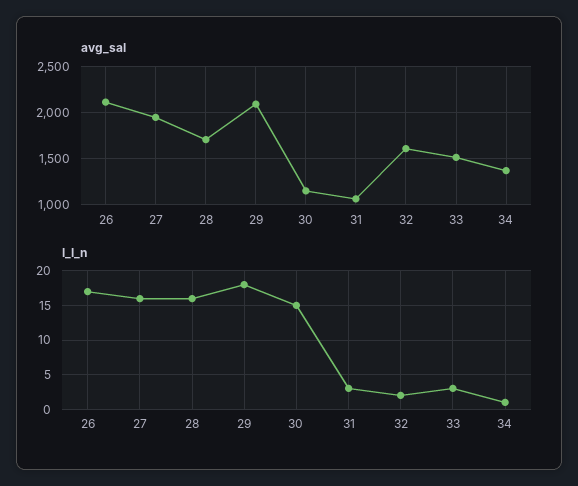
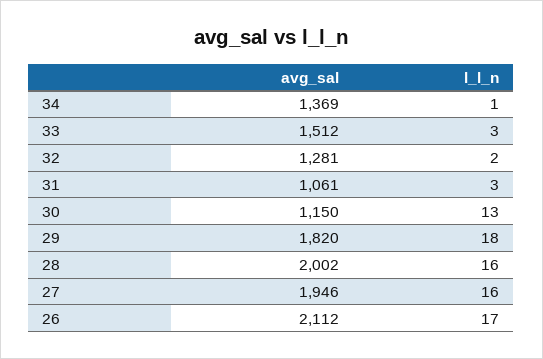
  {
    "avg_sal": {
      "26": 2112,
      "27": 1946,
-     "28": 1700,
+     "28": 2002,
-     "29": 2100,
+     "29": 1820,
      "30": 1150,
      "31": 1061,
-     "32": 1600,
+     "32": 1281,
      "33": 1512,
      "34": 1369
    },
    "l_l_n": {
      "26": 17,
      "27": 16,
      "28": 16,
      "29": 18,
-     "30": 15,
+     "30": 13,
      "31": 3,
      "32": 2,
      "33": 3,
      "34": 1
    }
  }

